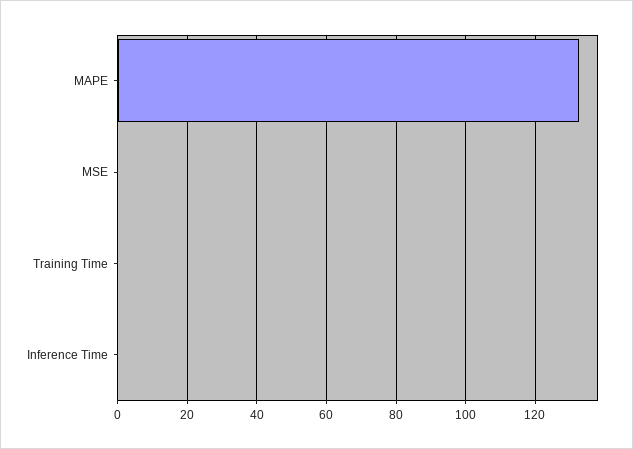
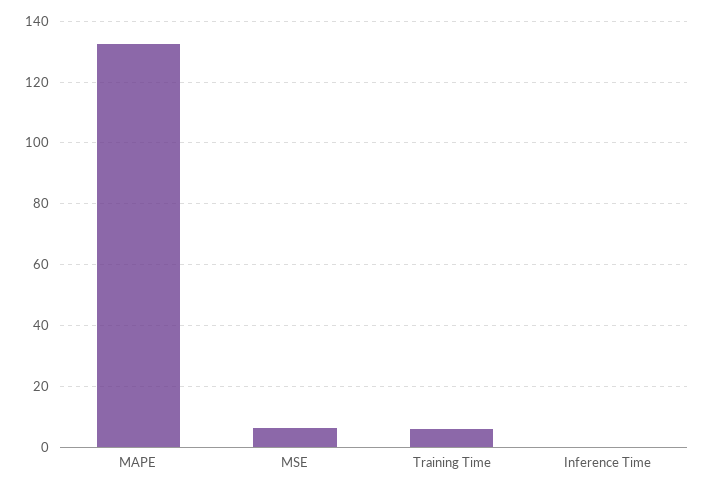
  {
    "MAPE": 132,
-   "MSE": 0,
+   "MSE": 6,
-   "Training Time": 0,
+   "Training Time": 6,
    "Inference Time": 0
  }

